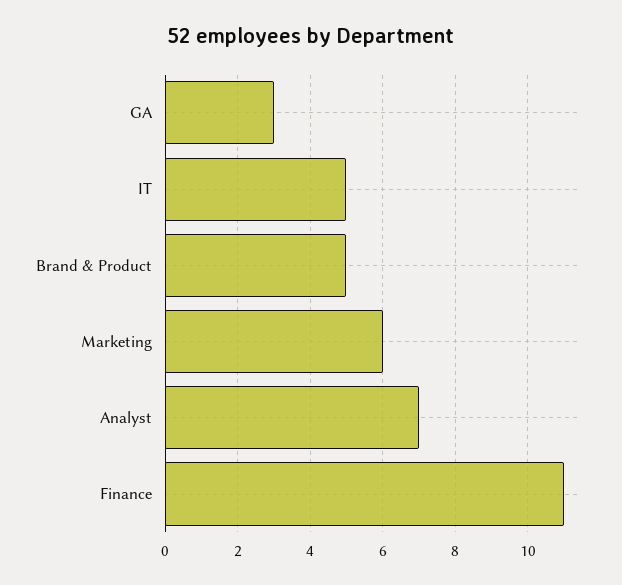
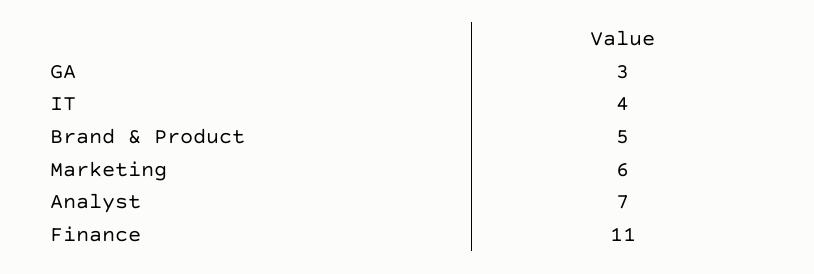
  {
    "GA": 3,
-   "IT": 5,
+   "IT": 4,
    "Brand & Product": 5,
    "Marketing": 6,
    "Analyst": 7,
    "Finance": 11
  }

